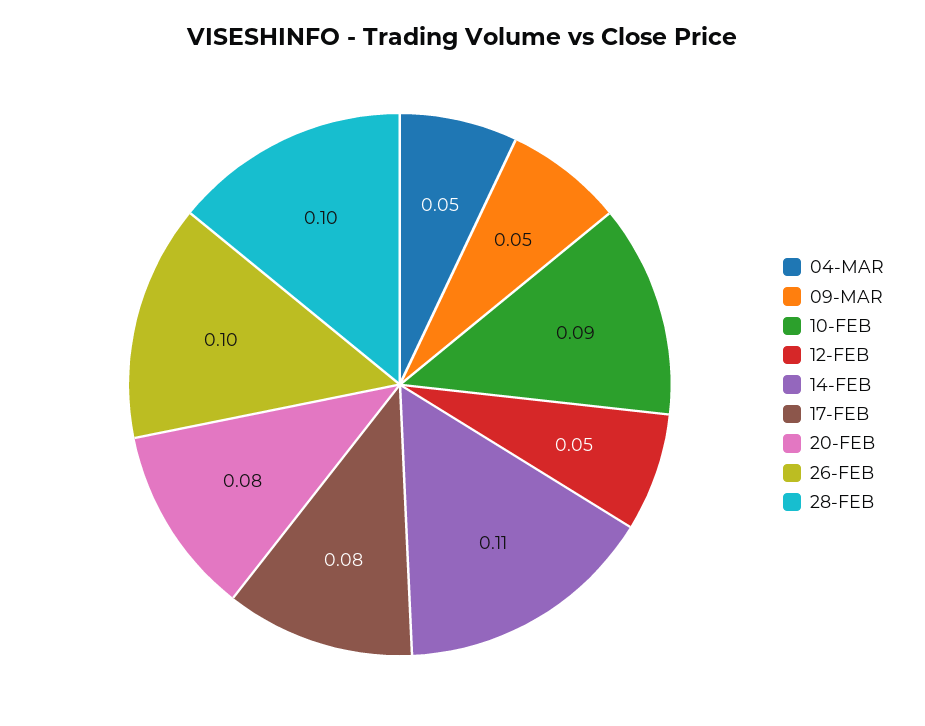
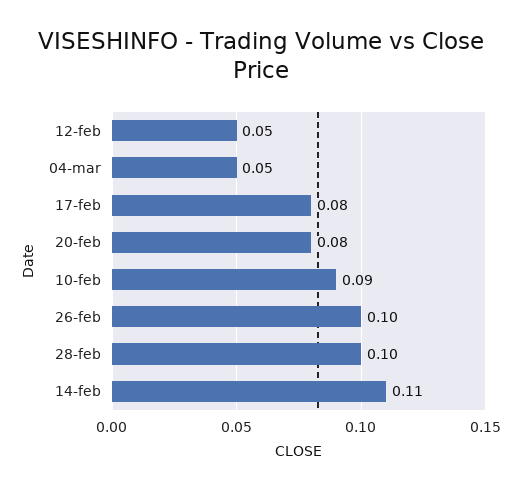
  {
    "04-MAR": 0.05,
-   "09-MAR": 0.05,
    "10-FEB": 0.09,
    "12-FEB": 0.05,
    "14-FEB": 0.11,
    "17-FEB": 0.08,
    "20-FEB": 0.08,
    "26-FEB": 0.1,
    "28-FEB": 0.1
  }

